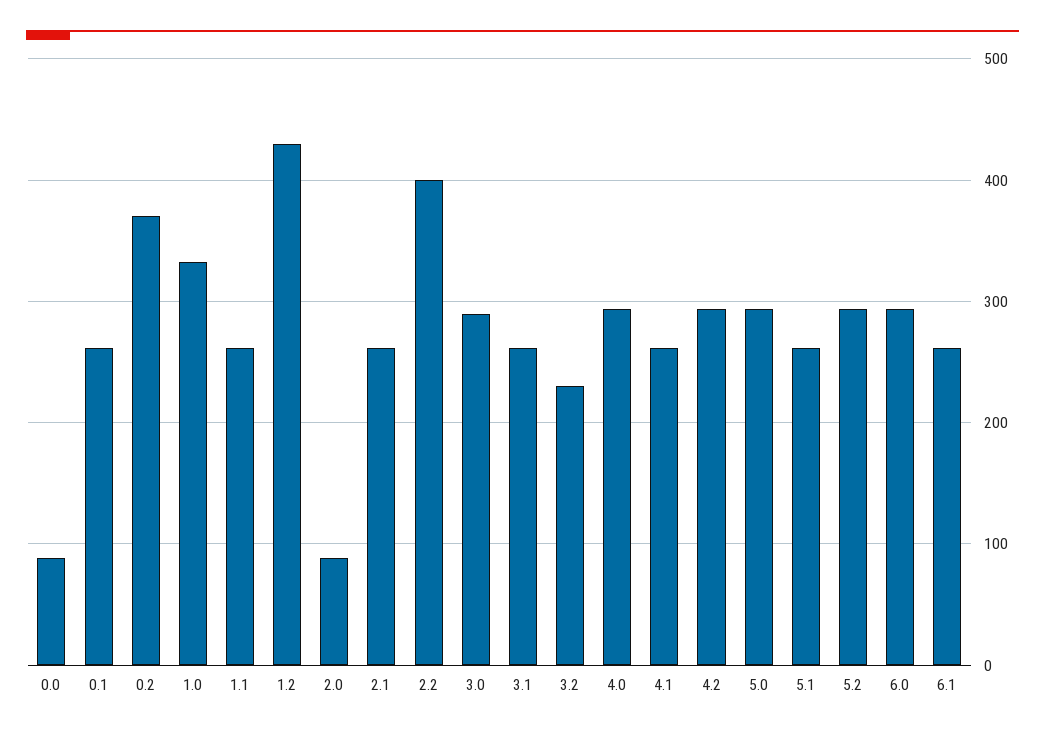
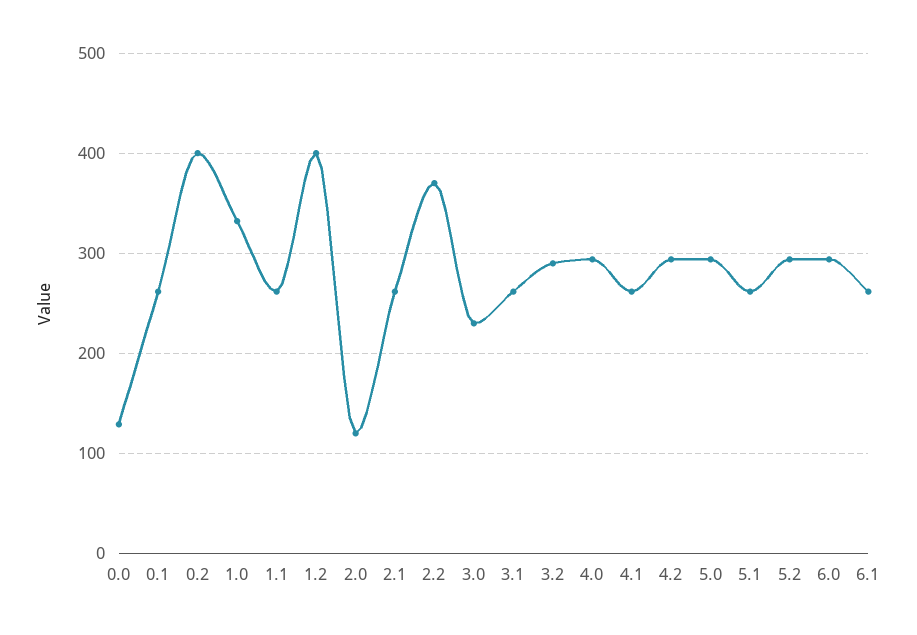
  {
-   "0.0": 90,
+   "0.0": 130,
    "0.1": 260,
-   "0.2": 370,
+   "0.2": 400,
    "1.0": 330,
    "1.1": 260,
-   "1.2": 430,
+   "1.2": 400,
-   "2.0": 90,
+   "2.0": 120,
    "2.1": 260,
-   "2.2": 400,
+   "2.2": 370,
-   "3.0": 290,
+   "3.0": 230,
    "3.1": 260,
-   "3.2": 230,
+   "3.2": 290,
    "4.0": 290,
    "4.1": 260,
    "4.2": 290,
    "5.0": 290,
    "5.1": 260,
    "5.2": 290,
    "6.0": 290,
    "6.1": 260
  }

